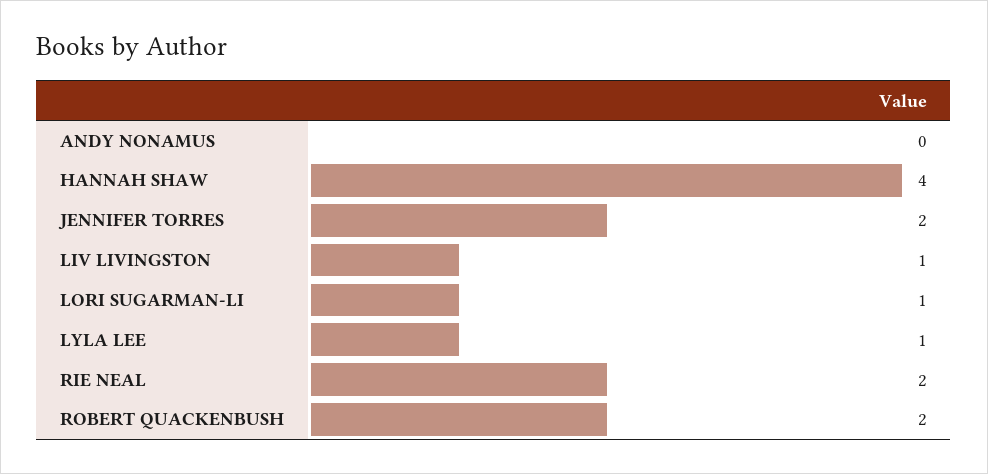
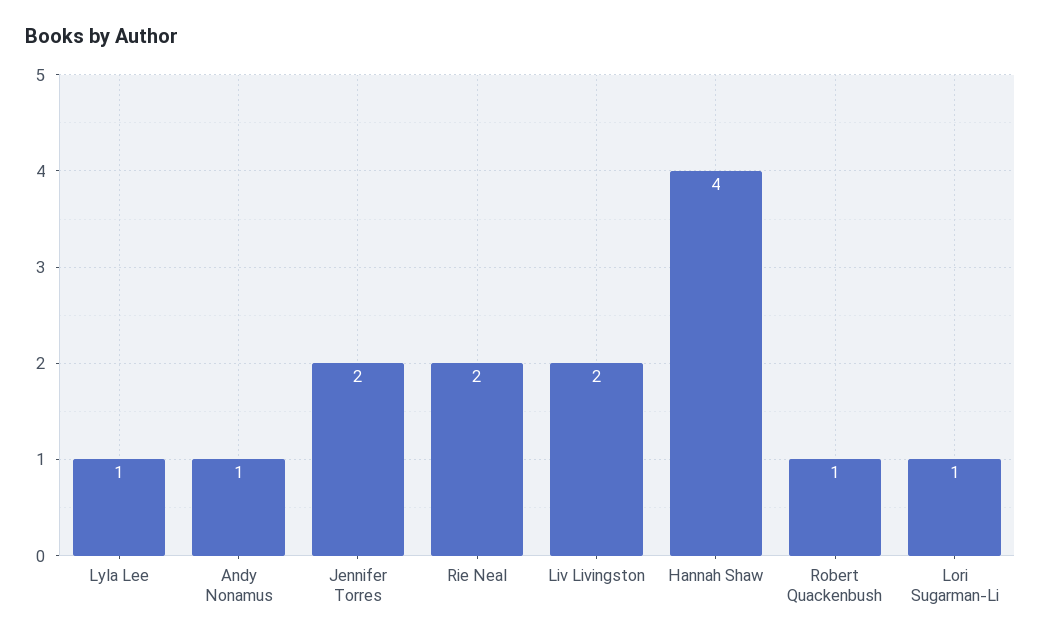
  {
-   "ANDY NONAMUS": 0,
+   "ANDY NONAMUS": 1,
    "HANNAH SHAW": 4,
    "JENNIFER TORRES": 2,
-   "LIV LIVINGSTON": 1,
+   "LIV LIVINGSTON": 2,
    "LORI SUGARMAN-LI": 1,
    "LYLA LEE": 1,
    "RIE NEAL": 2,
-   "ROBERT QUACKENBUSH": 2
+   "ROBERT QUACKENBUSH": 1
  }

